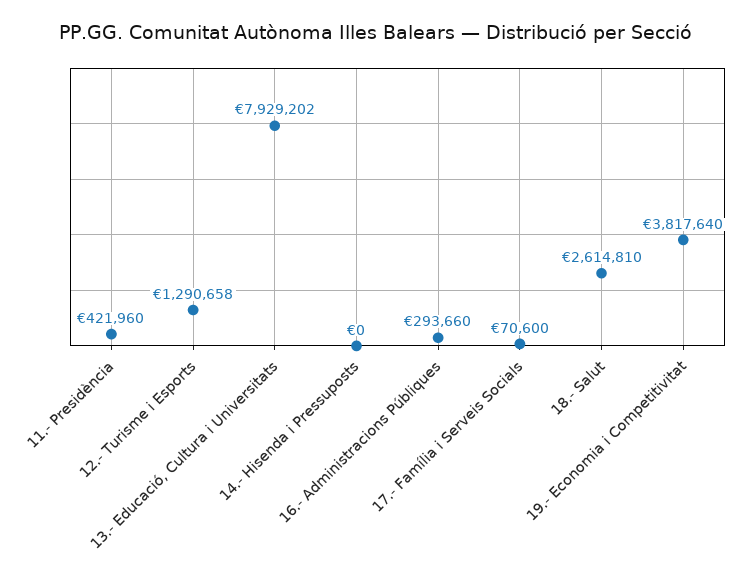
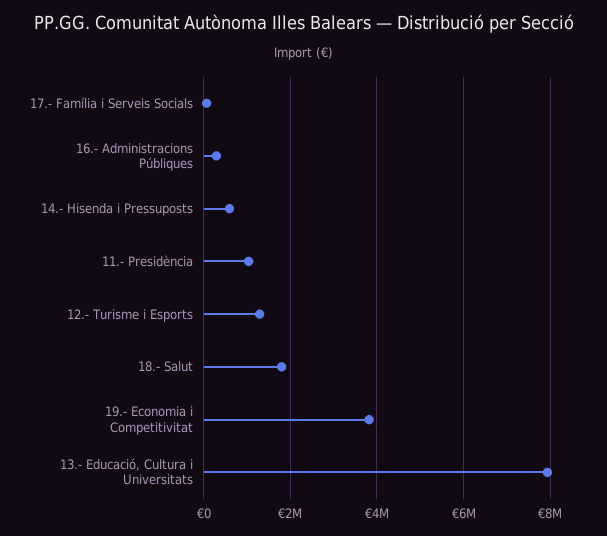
  {
-   "11.- Presidència": 421960,
+   "11.- Presidència": 1000000,
    "12.- Turisme i Esports": 1290658,
    "13.- Educació, Cultura i Universitats": 7929202,
-   "14.- Hisenda i Pressuposts": 0,
+   "14.- Hisenda i Pressuposts": 600000,
    "16.- Administracions Públiques": 293660,
    "17.- Família i Serveis Socials": 70600,
-   "18.- Salut": 2614810,
+   "18.- Salut": 1800000,
    "19.- Economia i Competitivitat": 3817640
  }

